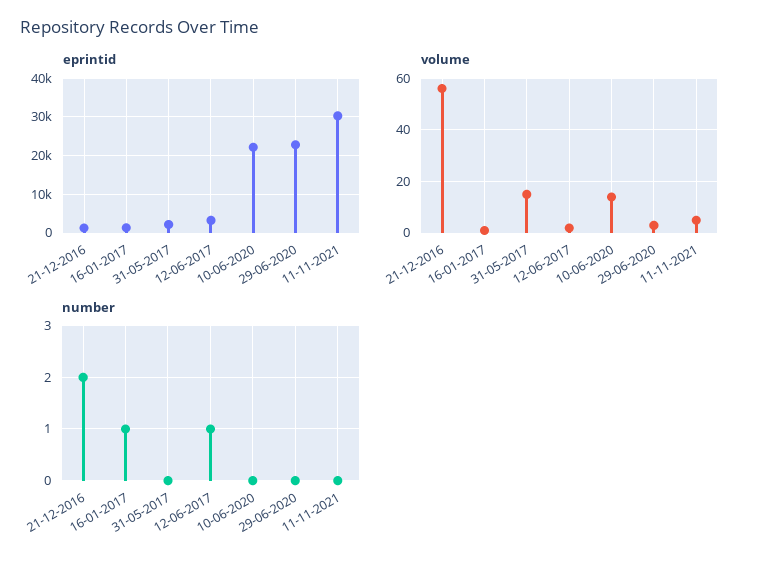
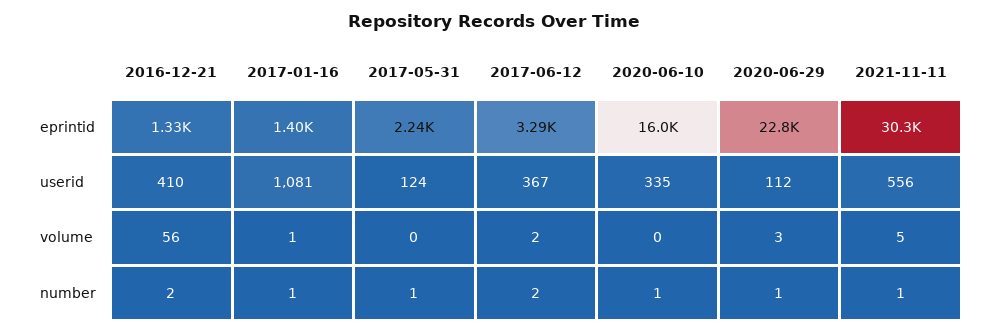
  {
    "eprintid": {
      "21-12-2016": 1330,
      "16-01-2017": 1400,
      "31-05-2017": 2240,
      "12-06-2017": 3290,
-     "10-06-2020": 22000,
+     "10-06-2020": 16000,
      "29-06-2020": 22800,
      "11-11-2021": 30300
    },
    "volume": {
      "21-12-2016": 56,
      "16-01-2017": 1,
-     "31-05-2017": 15,
+     "31-05-2017": 0,
      "12-06-2017": 2,
-     "10-06-2020": 15,
+     "10-06-2020": 0,
      "29-06-2020": 3,
      "11-11-2021": 5
    },
    "number": {
      "21-12-2016": 2,
      "16-01-2017": 1,
-     "31-05-2017": 0,
+     "31-05-2017": 1,
-     "12-06-2017": 1,
+     "12-06-2017": 2,
-     "10-06-2020": 0,
+     "10-06-2020": 1,
-     "29-06-2020": 0,
+     "29-06-2020": 1,
-     "11-11-2021": 0
+     "11-11-2021": 1
-   }
+   },
+   "userid": {
+     "21-12-2016": 410,
+     "16-01-2017": 1081,
+     "31-05-2017": 124,
+     "12-06-2017": 367,
+     "10-06-2020": 335,
+     "29-06-2020": 112,
+     "11-11-2021": 556
+   }
  }

